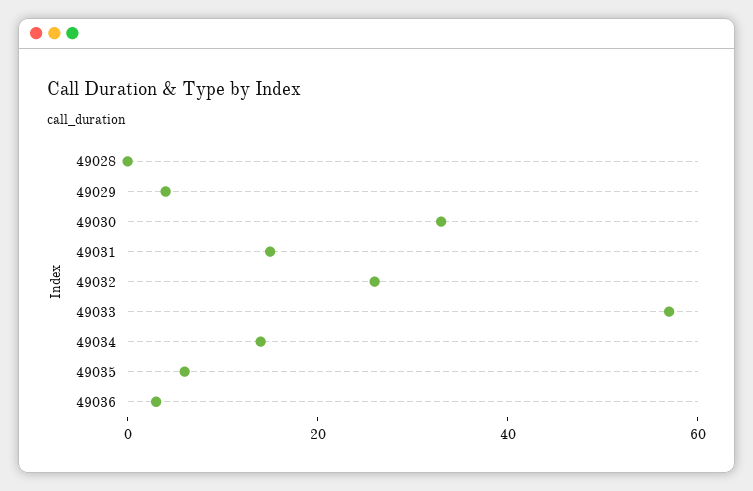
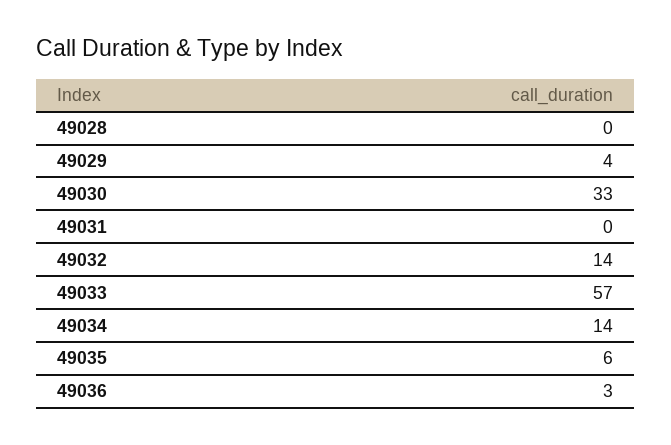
  {
    "49028": 0,
    "49029": 4,
    "49030": 33,
-   "49031": 15,
+   "49031": 0,
-   "49032": 25,
+   "49032": 14,
    "49033": 57,
    "49034": 14,
    "49035": 6,
    "49036": 3
  }

